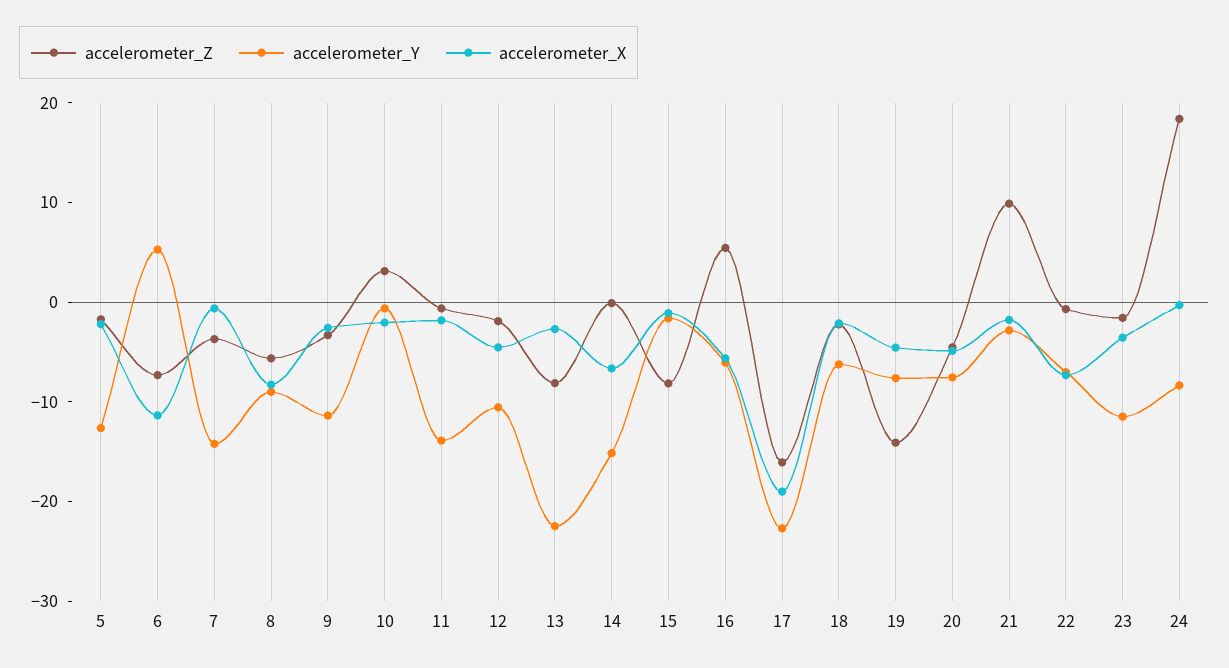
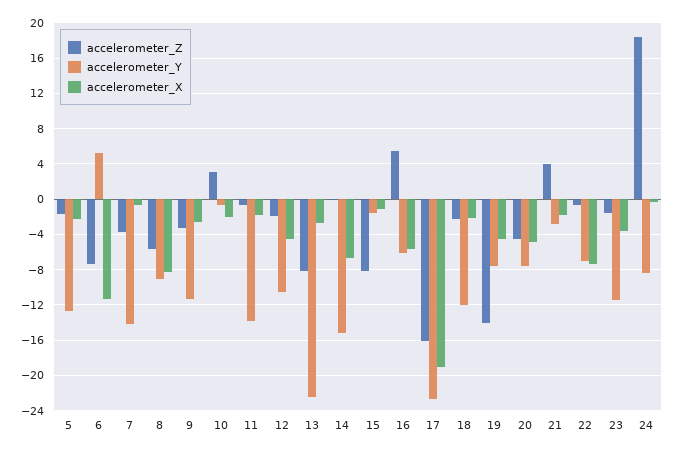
  {
    "accelerometer_Z": {
      "5": -2,
      "6": -7,
      "7": -4,
      "8": -6,
      "9": -3,
      "10": 3,
      "11": -1,
      "12": -2,
      "13": -8,
      "14": 0,
      "15": -8,
      "16": 5,
      "17": -16,
      "18": -2,
      "19": -14,
      "20": -5,
-     "21": 10,
+     "21": 4,
      "22": -1,
      "23": -2,
      "24": 18
    },
    "accelerometer_Y": {
      "5": -13,
      "6": 5,
      "7": -14,
      "8": -9,
      "9": -11,
      "10": -1,
      "11": -14,
      "12": -11,
      "13": -22,
      "14": -15,
      "15": -2,
      "16": -6,
      "17": -23,
-     "18": -6,
+     "18": -12,
      "19": -8,
      "20": -8,
      "21": -3,
      "22": -7,
      "23": -12,
      "24": -8
    },
    "accelerometer_X": {
      "5": -2,
      "6": -11,
      "7": -1,
      "8": -8,
      "9": -3,
      "10": -2,
      "11": -2,
      "12": -5,
      "13": -3,
      "14": -7,
      "15": -1,
      "16": -6,
      "17": -19,
      "18": -2,
      "19": -5,
      "20": -5,
      "21": -2,
      "22": -7,
      "23": -4,
      "24": 0
    }
  }

